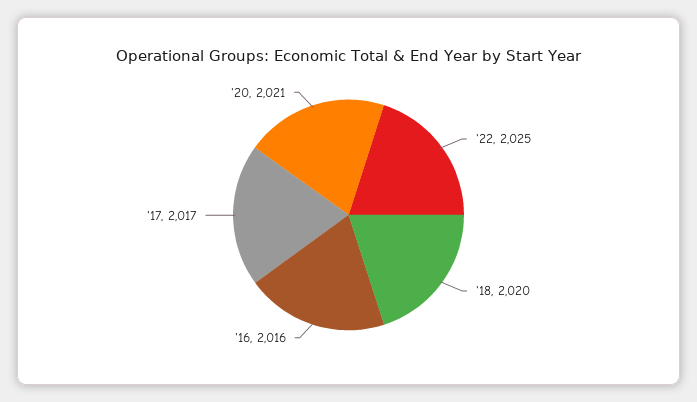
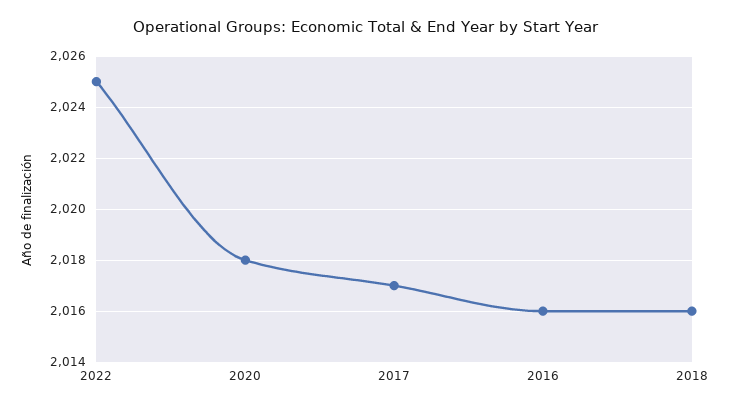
  {
    "'22": 2025,
-   "'18": 2020,
+   "'18": 2016,
    "'16": 2016,
    "'17": 2017,
-   "'20": 2021
+   "'20": 2018
  }

